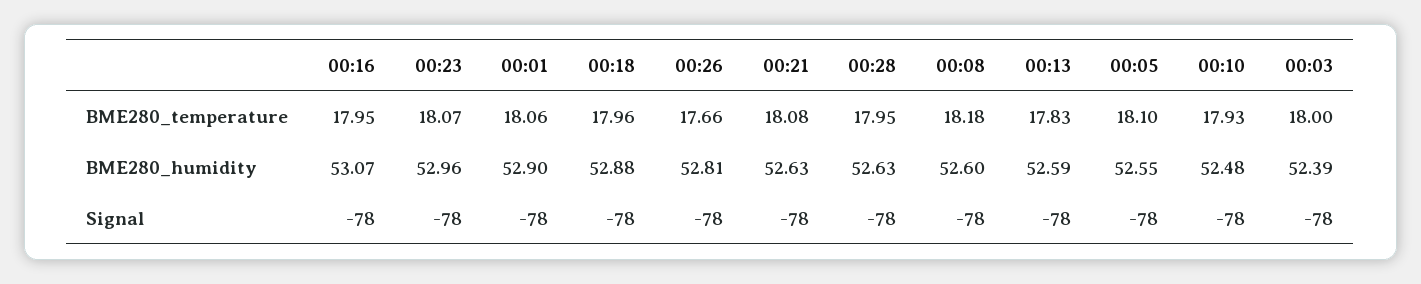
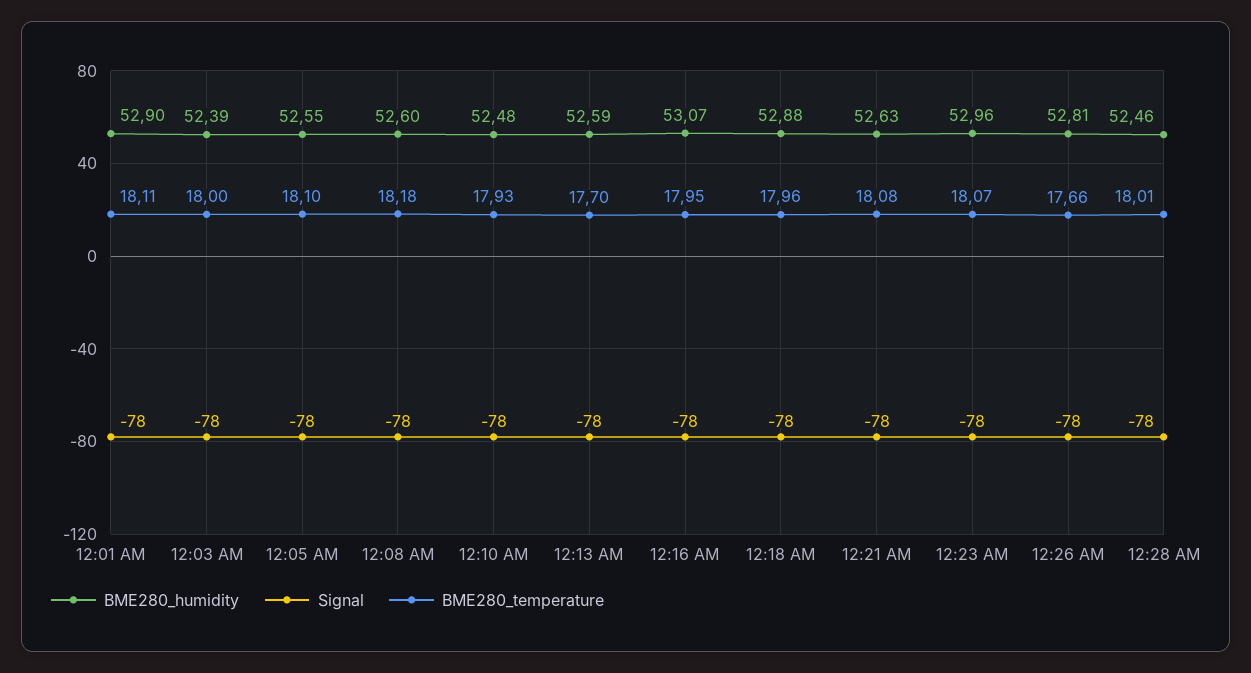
  {
    "BME280_temperature": {
      "00:16": 17.95,
      "00:23": 18.07,
-     "00:01": 18.06,
+     "00:01": 18.11,
      "00:18": 17.96,
      "00:26": 17.66,
      "00:21": 18.08,
-     "00:28": 17.95,
+     "00:28": 18.01,
      "00:08": 18.18,
-     "00:13": 17.83,
+     "00:13": 17.7,
      "00:05": 18.1,
      "00:10": 17.93,
      "00:03": 18
    },
    "BME280_humidity": {
      "00:16": 53.07,
      "00:23": 52.96,
      "00:01": 52.9,
      "00:18": 52.88,
      "00:26": 52.81,
      "00:21": 52.63,
-     "00:28": 52.63,
+     "00:28": 52.46,
      "00:08": 52.6,
      "00:13": 52.59,
      "00:05": 52.55,
      "00:10": 52.48,
      "00:03": 52.39
    },
    "Signal": {
      "00:16": -78,
      "00:23": -78,
      "00:01": -78,
      "00:18": -78,
      "00:26": -78,
      "00:21": -78,
      "00:28": -78,
      "00:08": -78,
      "00:13": -78,
      "00:05": -78,
      "00:10": -78,
      "00:03": -78
    }
  }

